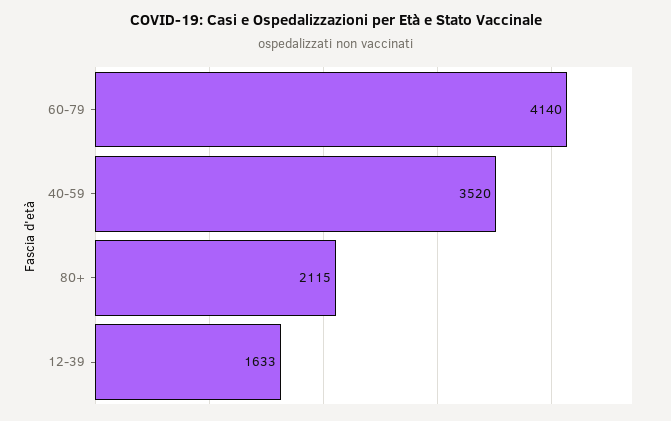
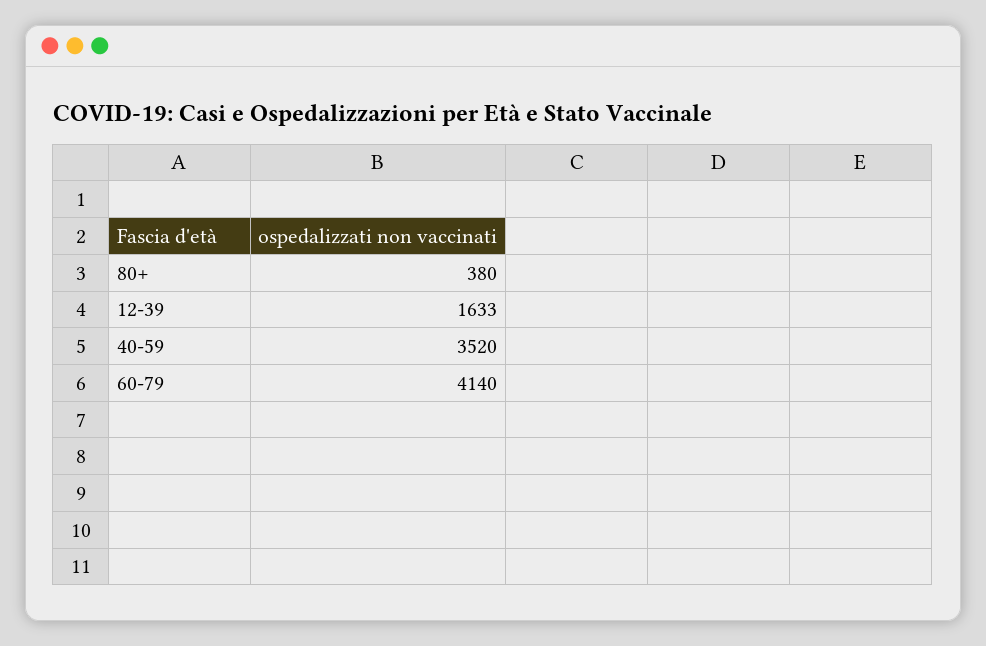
  {
    "60-79": 4140,
    "40-59": 3520,
-   "80+": 2115,
+   "80+": 380,
    "12-39": 1633
  }

